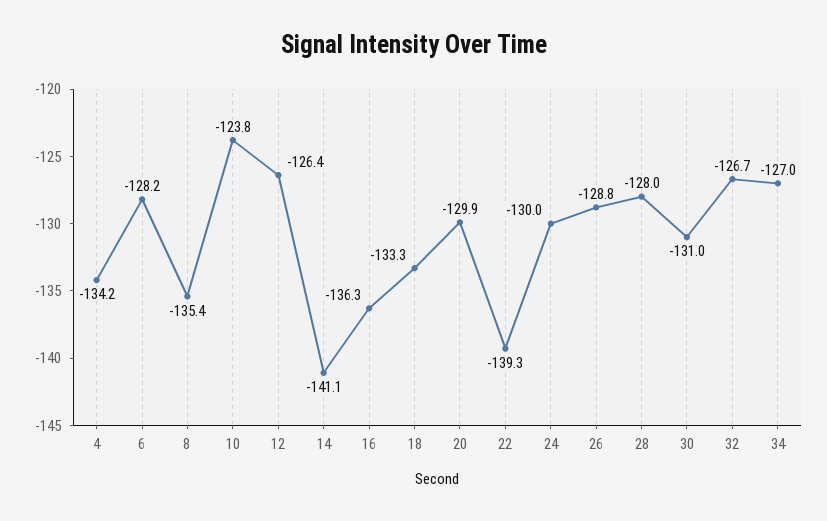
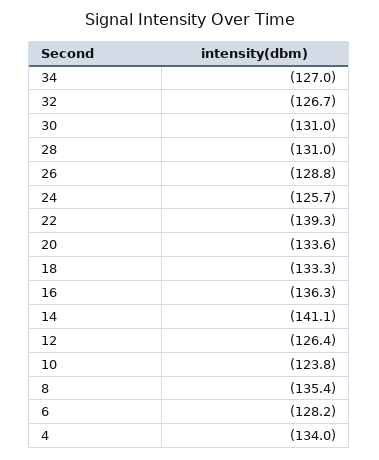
  {
-   "4": -134.2,
+   "4": -134,
    "6": -128.2,
    "8": -135.4,
    "10": -123.8,
    "12": -126.4,
    "14": -141.1,
    "16": -136.3,
    "18": -133.3,
-   "20": -129.9,
+   "20": -133.6,
    "22": -139.3,
-   "24": -130,
+   "24": -125.7,
    "26": -128.8,
-   "28": -128,
+   "28": -131,
    "30": -131,
    "32": -126.7,
    "34": -127
  }

